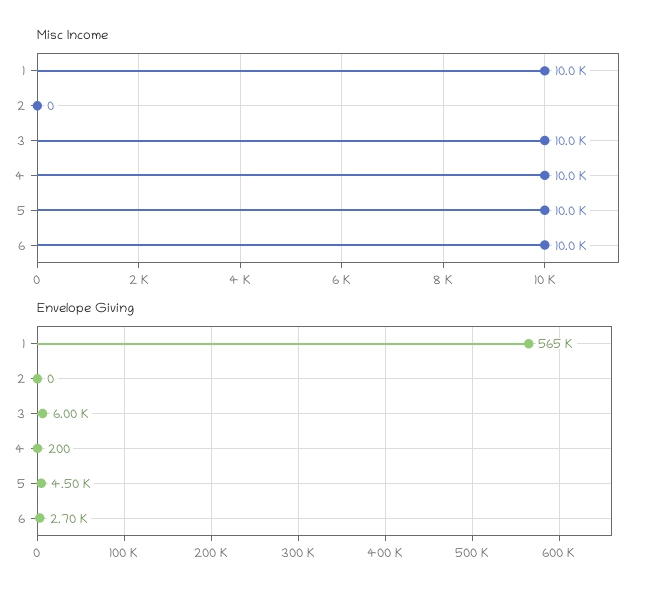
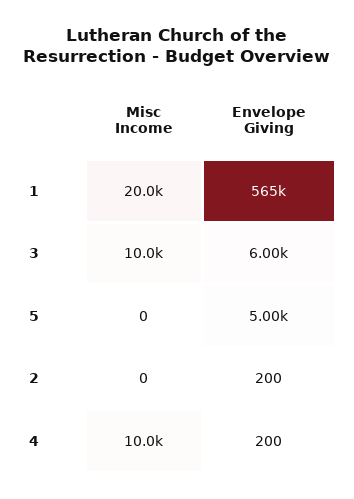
  {
    "Misc Income": {
-     "1": 10000,
+     "1": 20000,
      "2": 0,
      "3": 10000,
      "4": 10000,
-     "5": 10000,
+     "5": 0
-     "6": 10000
    },
    "Envelope Giving": {
      "1": 565000,
-     "2": 0,
+     "2": 200,
      "3": 6000,
      "4": 200,
-     "5": 4500,
+     "5": 5000
-     "6": 2700
    }
  }

